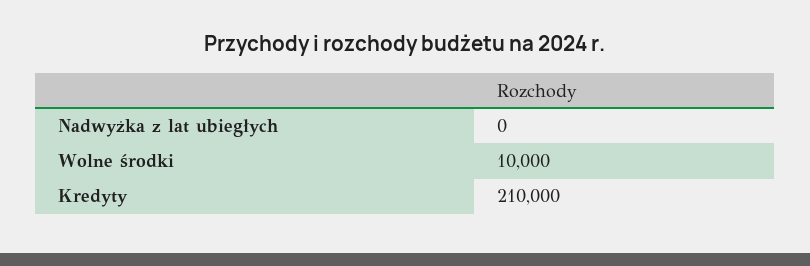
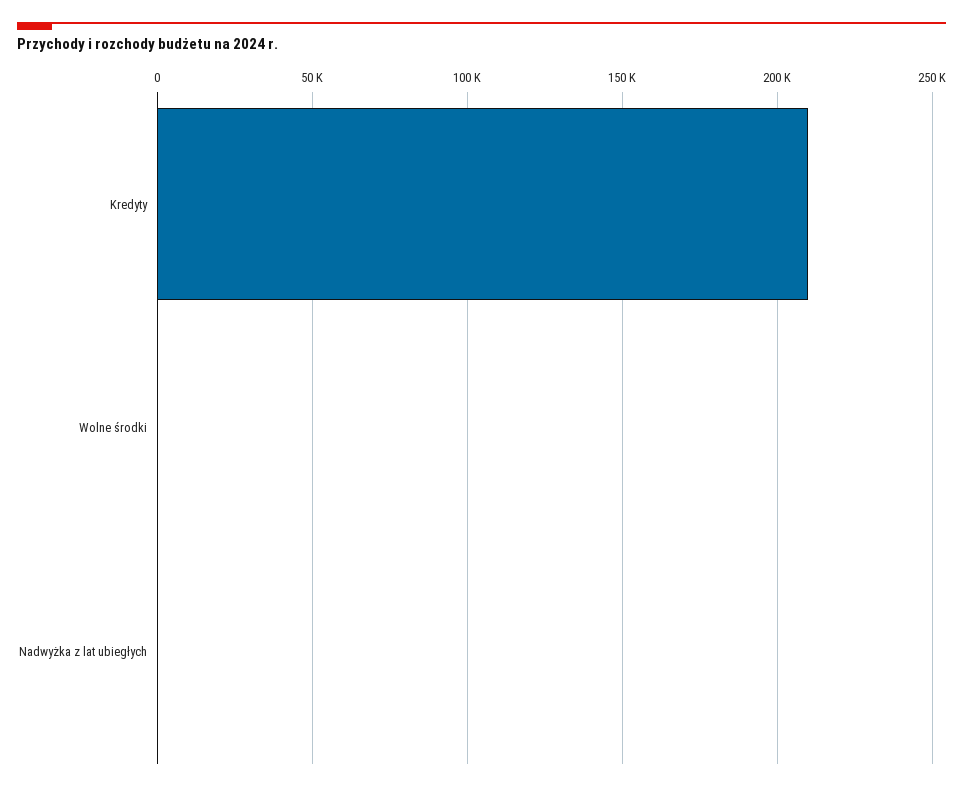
  {
    "Nadwyżka z lat ubiegłych": 0,
-   "Wolne środki": 10000,
+   "Wolne środki": 0,
    "Kredyty": 210000
  }

